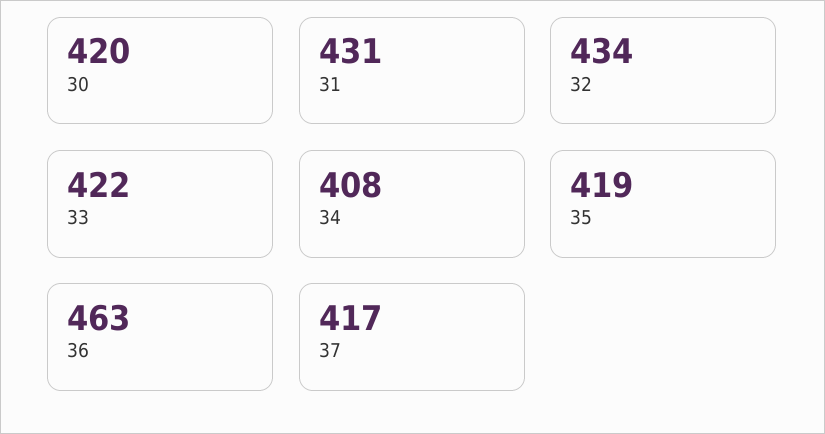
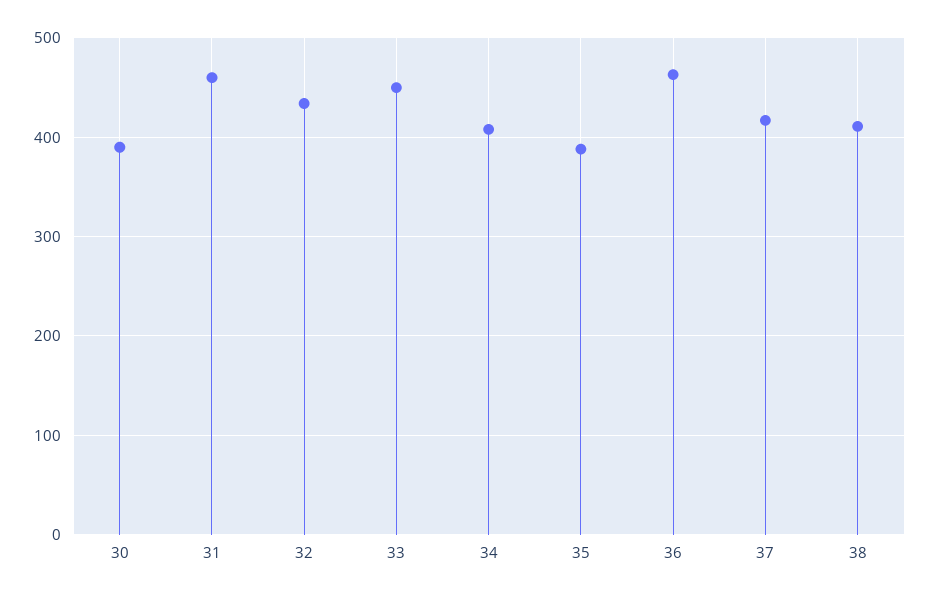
  {
-   "30": 420,
+   "30": 390,
-   "31": 431,
+   "31": 460,
    "32": 434,
-   "33": 422,
+   "33": 450,
    "34": 408,
-   "35": 419,
+   "35": 390,
    "36": 463,
-   "37": 417
+   "37": 417,
+   "38": 410
  }

